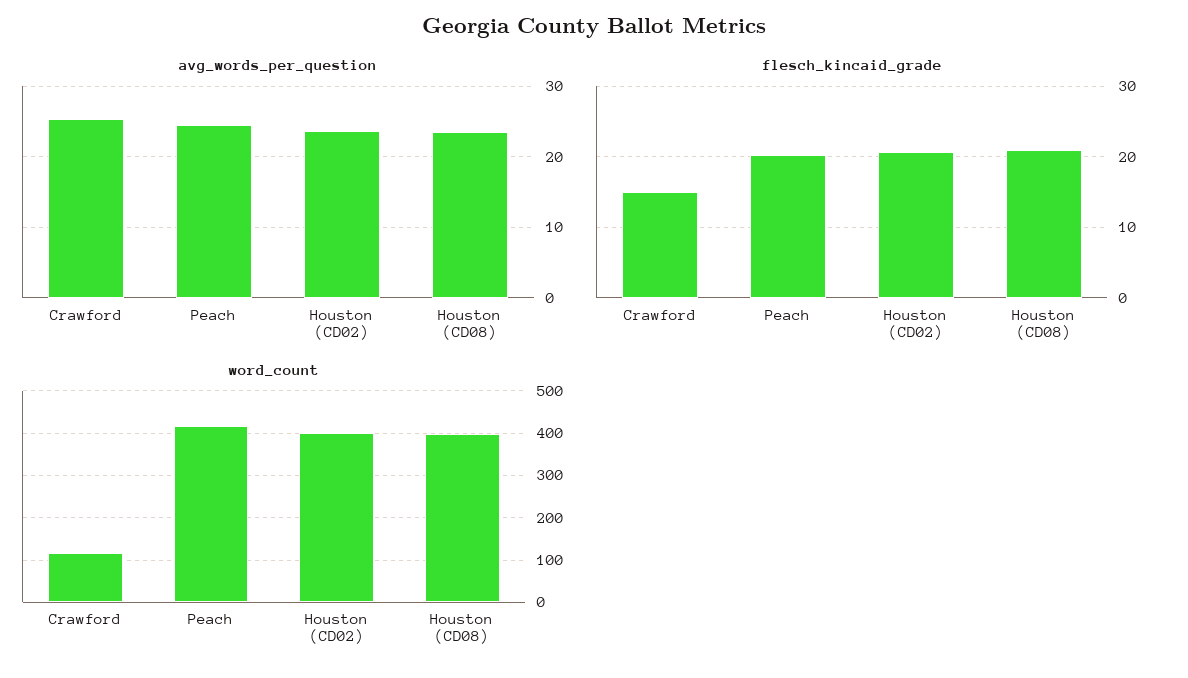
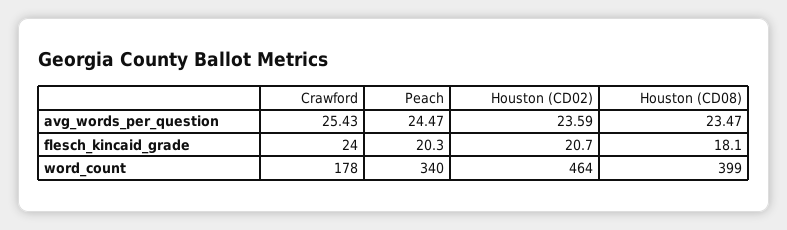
  {
    "avg_words_per_question": {
      "Crawford": 25.43,
      "Peach": 24.47,
      "Houston (CD02)": 23.59,
      "Houston (CD08)": 23.47
    },
    "flesch_kincaid_grade": {
-     "Crawford": 15,
+     "Crawford": 24,
      "Peach": 20.3,
      "Houston (CD02)": 20.7,
-     "Houston (CD08)": 21
+     "Houston (CD08)": 18.1
    },
    "word_count": {
-     "Crawford": 120,
+     "Crawford": 178,
-     "Peach": 420,
+     "Peach": 340,
-     "Houston (CD02)": 400,
+     "Houston (CD02)": 464,
      "Houston (CD08)": 399
    }
  }

